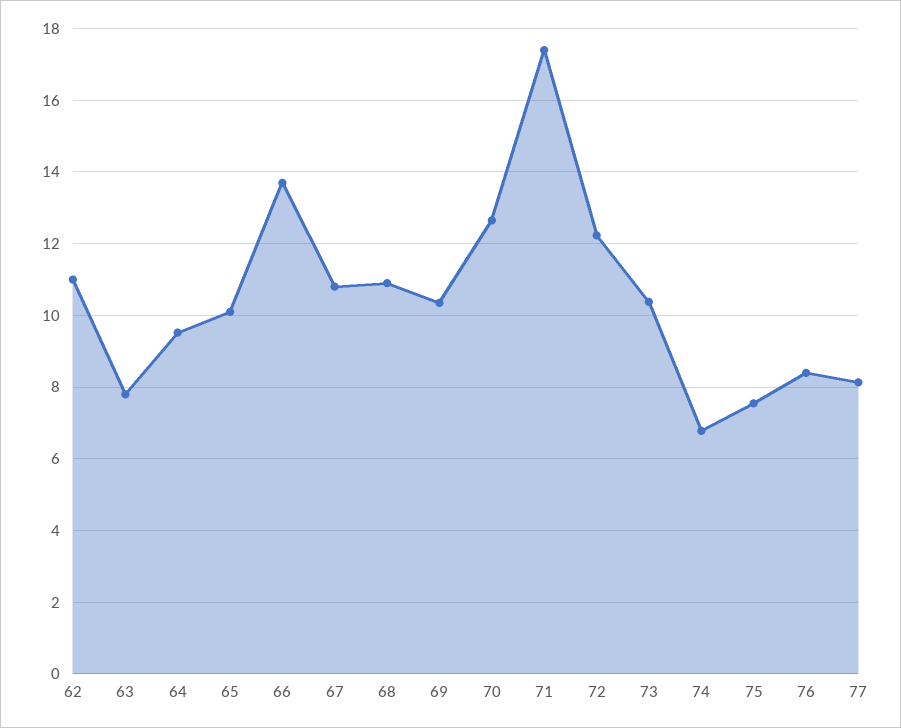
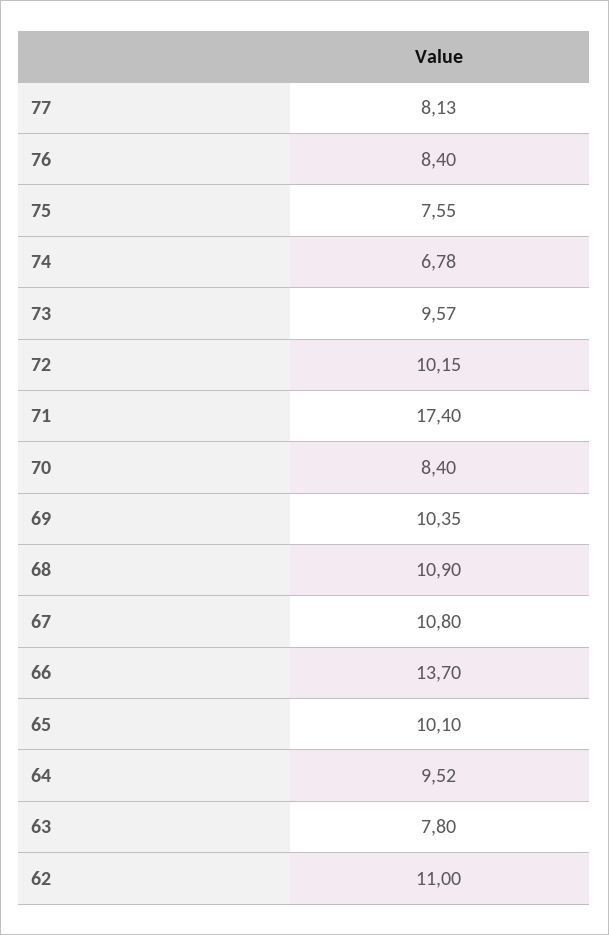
  {
    "62": 11,
    "63": 7.8,
    "64": 9.52,
    "65": 10.1,
    "66": 13.7,
    "67": 10.8,
    "68": 10.9,
    "69": 10.35,
-   "70": 12.6,
+   "70": 8.4,
    "71": 17.4,
-   "72": 12.2,
+   "72": 10.15,
-   "73": 10.4,
+   "73": 9.57,
    "74": 6.78,
    "75": 7.55,
    "76": 8.4,
    "77": 8.13
  }

